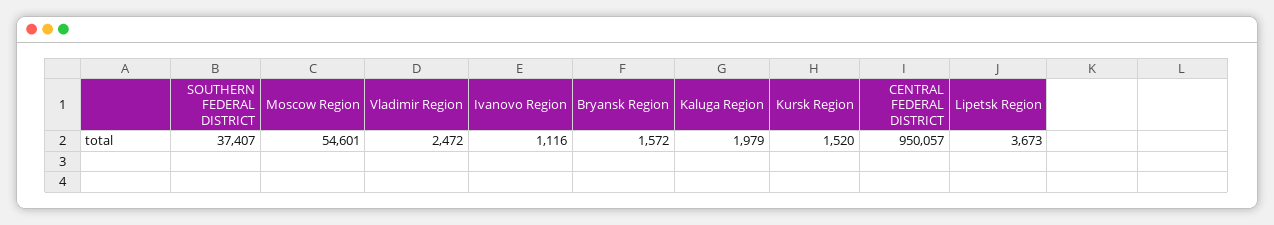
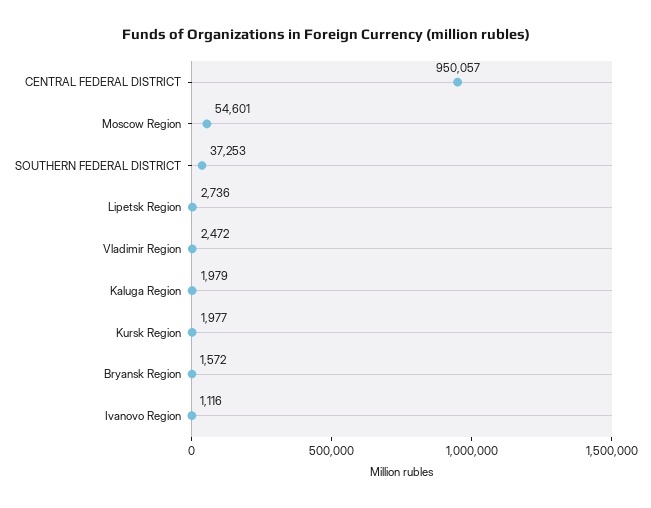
  {
-   "SOUTHERN FEDERAL DISTRICT": 37407,
+   "SOUTHERN FEDERAL DISTRICT": 37253,
    "Moscow Region": 54601,
    "Vladimir Region": 2472,
    "Ivanovo Region": 1116,
    "Bryansk Region": 1572,
    "Kaluga Region": 1979,
-   "Kursk Region": 1520,
+   "Kursk Region": 1977,
    "CENTRAL FEDERAL DISTRICT": 950057,
-   "Lipetsk Region": 3673
+   "Lipetsk Region": 2736
  }

